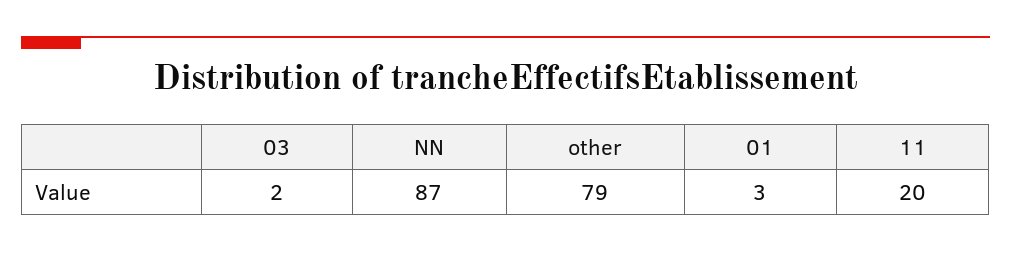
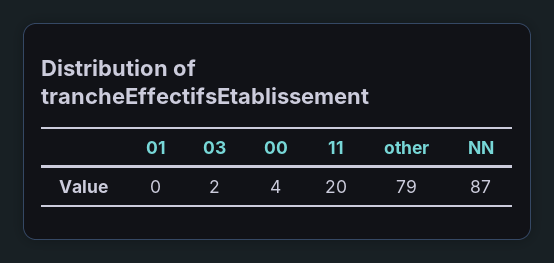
  {
    "03": 2,
    "NN": 87,
    "other": 79,
-   "01": 3,
+   "01": 0,
-   "11": 20
+   "11": 20,
+   "00": 4
  }

